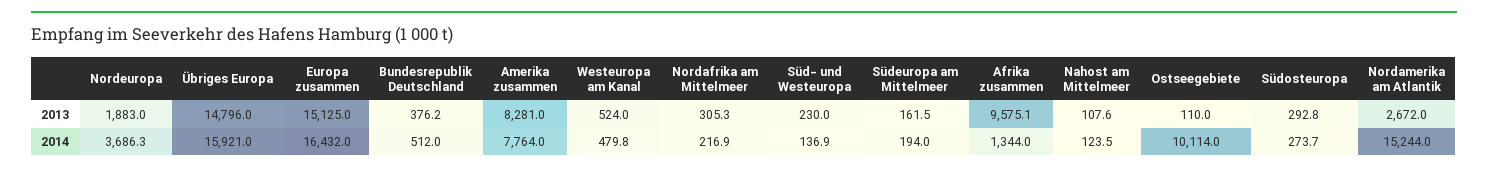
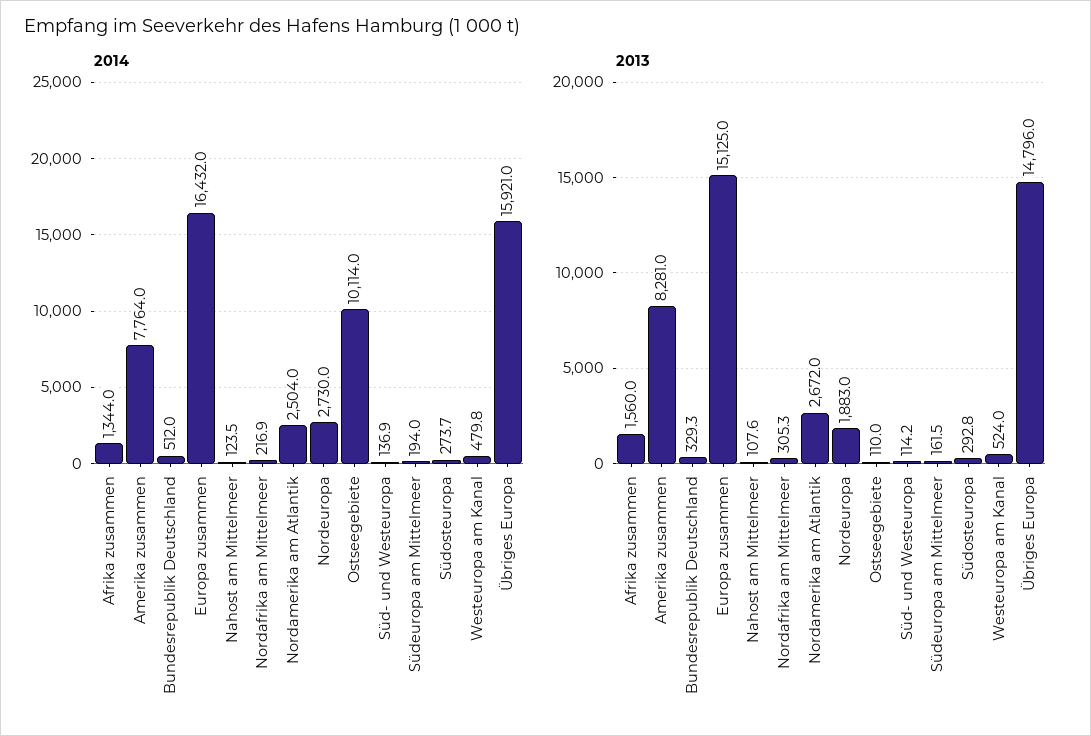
  {
    "2013": {
      "Nordeuropa": 1883,
      "Übriges Europa": 14796,
      "Europa zusammen": 15125,
-     "Bundesrepublik Deutschland": 376.2,
+     "Bundesrepublik Deutschland": 329.3,
      "Amerika zusammen": 8281,
      "Westeuropa am Kanal": 524,
      "Nordafrika am Mittelmeer": 305.3,
-     "Süd- und Westeuropa": 230,
+     "Süd- und Westeuropa": 114.2,
      "Südeuropa am Mittelmeer": 161.5,
-     "Afrika zusammen": 9575.1,
+     "Afrika zusammen": 1560,
      "Nahost am Mittelmeer": 107.6,
      "Ostseegebiete": 110,
      "Südosteuropa": 292.8,
      "Nordamerika am Atlantik": 2672
    },
    "2014": {
-     "Nordeuropa": 3686.3,
+     "Nordeuropa": 2730,
      "Übriges Europa": 15921,
      "Europa zusammen": 16432,
      "Bundesrepublik Deutschland": 512,
      "Amerika zusammen": 7764,
      "Westeuropa am Kanal": 479.8,
      "Nordafrika am Mittelmeer": 216.9,
      "Süd- und Westeuropa": 136.9,
      "Südeuropa am Mittelmeer": 194,
      "Afrika zusammen": 1344,
      "Nahost am Mittelmeer": 123.5,
      "Ostseegebiete": 10114,
      "Südosteuropa": 273.7,
-     "Nordamerika am Atlantik": 15244
+     "Nordamerika am Atlantik": 2504
    }
  }

